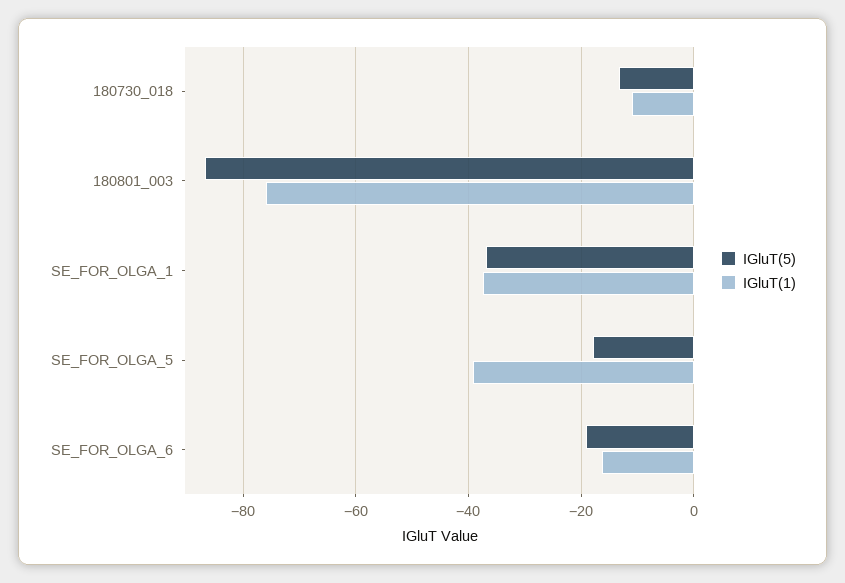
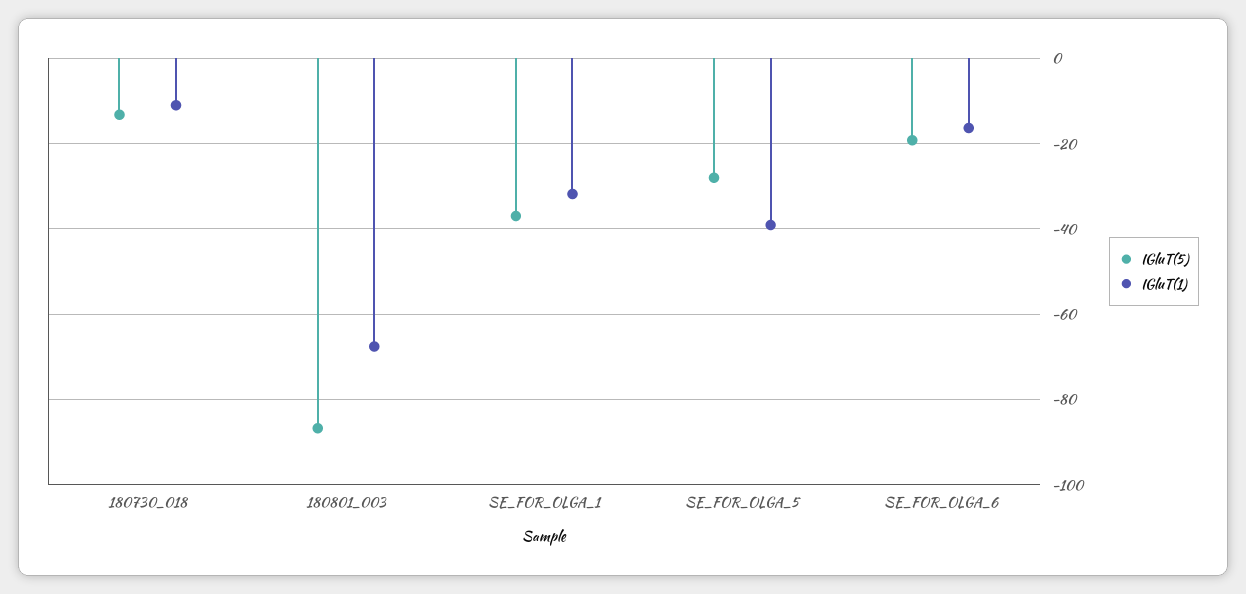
  {
    "IGluT(5)": {
      "180730_018": -14,
      "180801_003": -86,
      "SE_FOR_OLGA_1": -36,
-     "SE_FOR_OLGA_5": -18,
+     "SE_FOR_OLGA_5": -28,
      "SE_FOR_OLGA_6": -20
    },
    "IGluT(1)": {
      "180730_018": -10,
-     "180801_003": -76,
+     "180801_003": -68,
-     "SE_FOR_OLGA_1": -38,
+     "SE_FOR_OLGA_1": -32,
      "SE_FOR_OLGA_5": -40,
      "SE_FOR_OLGA_6": -16
    }
  }

